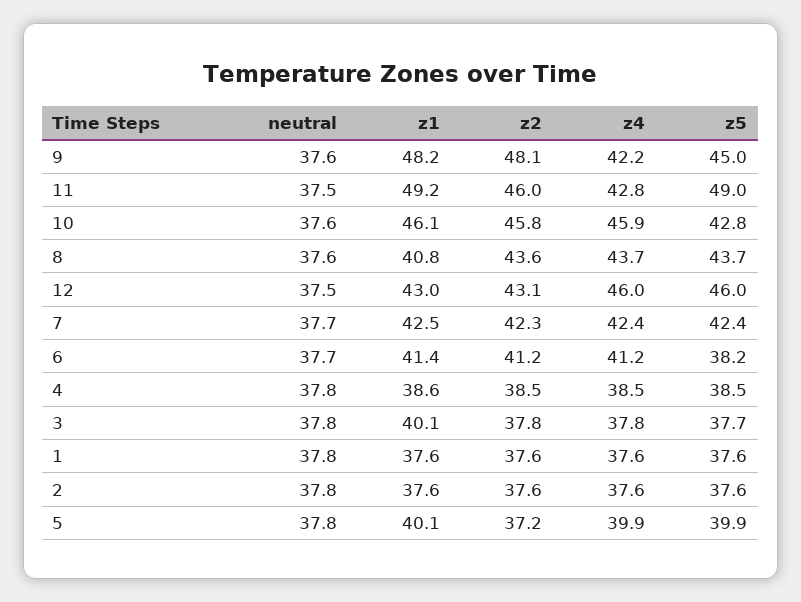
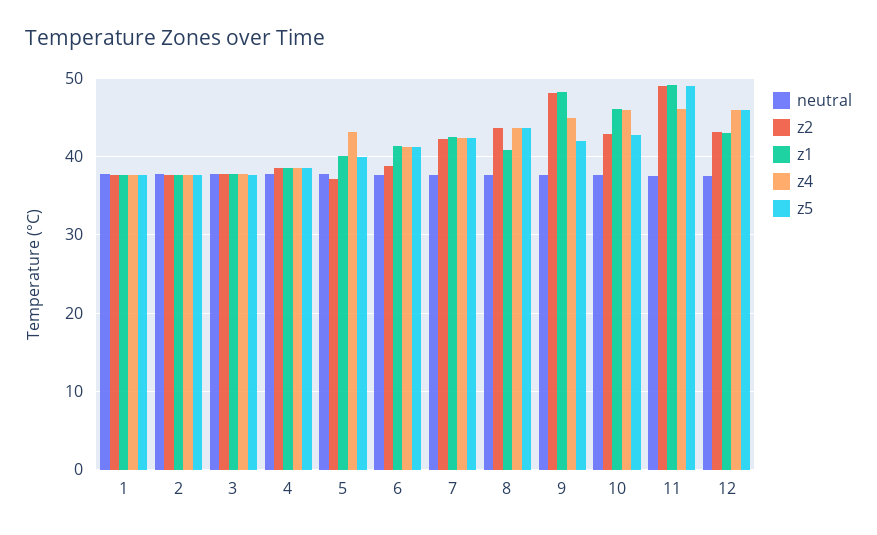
  {
    "neutral": {
      "9": 37.6,
      "11": 37.5,
      "10": 37.6,
      "8": 37.6,
      "12": 37.5,
      "7": 37.7,
      "6": 37.7,
      "4": 37.8,
      "3": 37.8,
      "1": 37.8,
      "2": 37.8,
      "5": 37.8
    },
    "z1": {
      "9": 48.2,
      "11": 49.2,
      "10": 46.1,
      "8": 40.8,
      "12": 43,
      "7": 42.5,
      "6": 41.4,
      "4": 38.6,
-     "3": 40.1,
+     "3": 38,
      "1": 37.6,
      "2": 37.6,
      "5": 40.1
    },
    "z2": {
      "9": 48.1,
-     "11": 46,
+     "11": 49,
-     "10": 45.8,
+     "10": 43,
      "8": 43.6,
      "12": 43.1,
      "7": 42.3,
-     "6": 41.2,
+     "6": 39,
      "4": 38.5,
      "3": 37.8,
      "1": 37.6,
      "2": 37.6,
      "5": 37.2
    },
    "z4": {
-     "9": 42.2,
+     "9": 45,
-     "11": 42.8,
+     "11": 46,
      "10": 45.9,
      "8": 43.7,
      "12": 46,
      "7": 42.4,
      "6": 41.2,
      "4": 38.5,
      "3": 37.8,
      "1": 37.6,
      "2": 37.6,
-     "5": 39.9
+     "5": 43
    },
    "z5": {
-     "9": 45,
+     "9": 42,
      "11": 49,
      "10": 42.8,
      "8": 43.7,
      "12": 46,
      "7": 42.4,
-     "6": 38.2,
+     "6": 41,
      "4": 38.5,
      "3": 37.7,
      "1": 37.6,
      "2": 37.6,
      "5": 39.9
    }
  }

